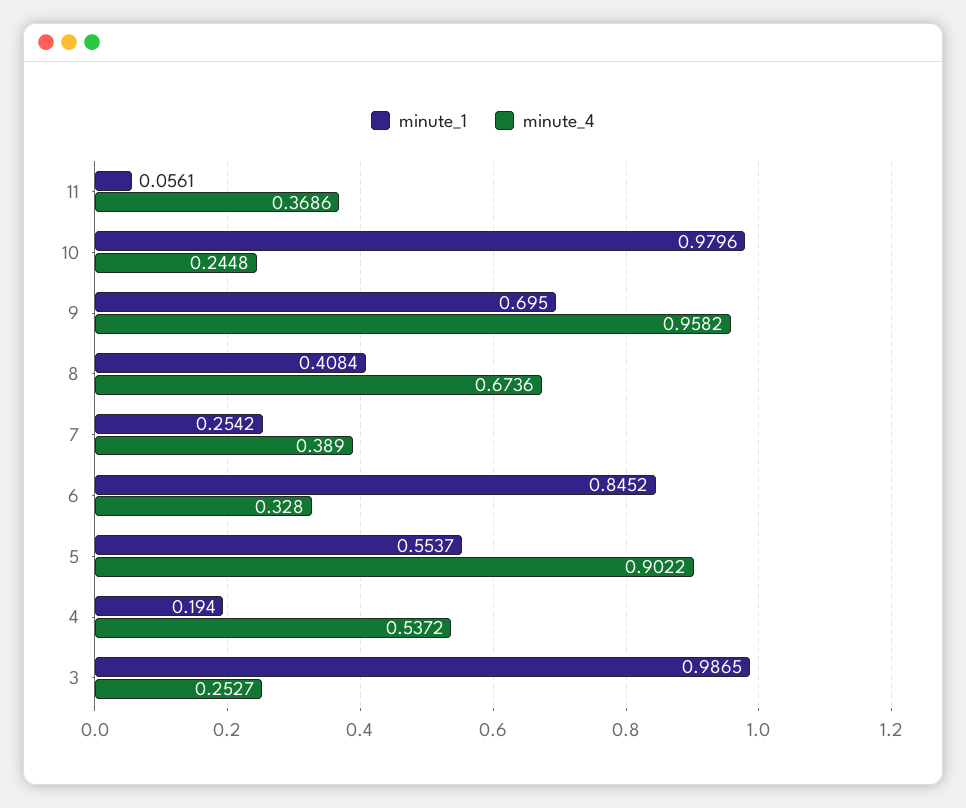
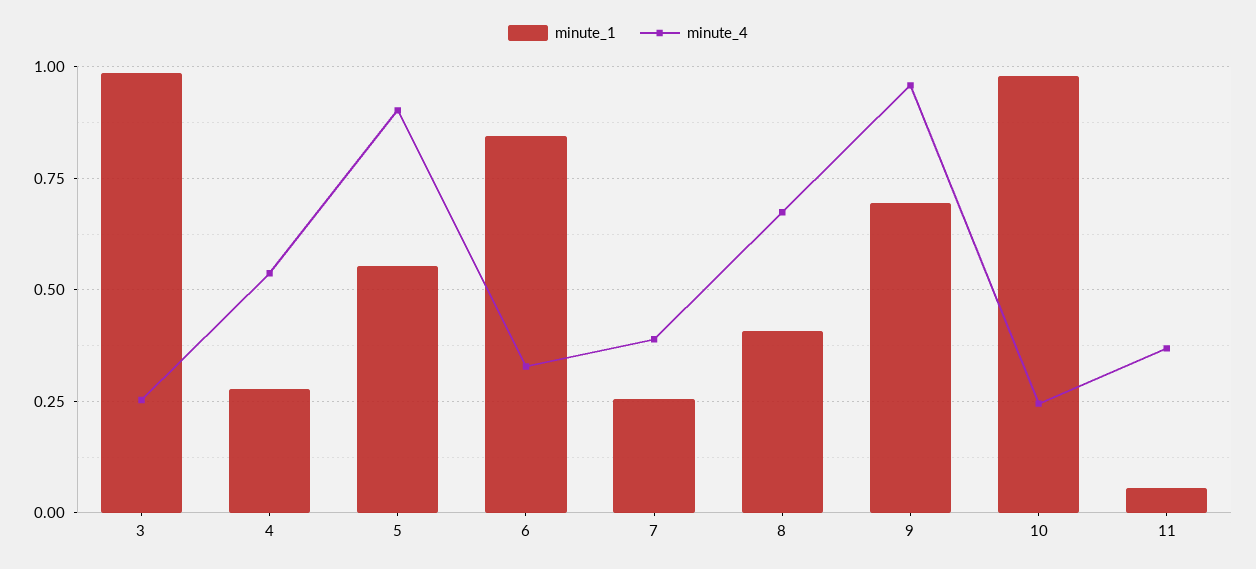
  {
    "minute_1": {
      "11": 0.0561,
      "10": 0.9796,
      "9": 0.695,
      "8": 0.4084,
      "7": 0.2542,
      "6": 0.8452,
      "5": 0.5537,
-     "4": 0.194,
+     "4": 0.275,
      "3": 0.9865
    },
    "minute_4": {
      "11": 0.3686,
      "10": 0.2448,
      "9": 0.9582,
      "8": 0.6736,
      "7": 0.389,
      "6": 0.328,
      "5": 0.9022,
      "4": 0.5372,
      "3": 0.2527
    }
  }

